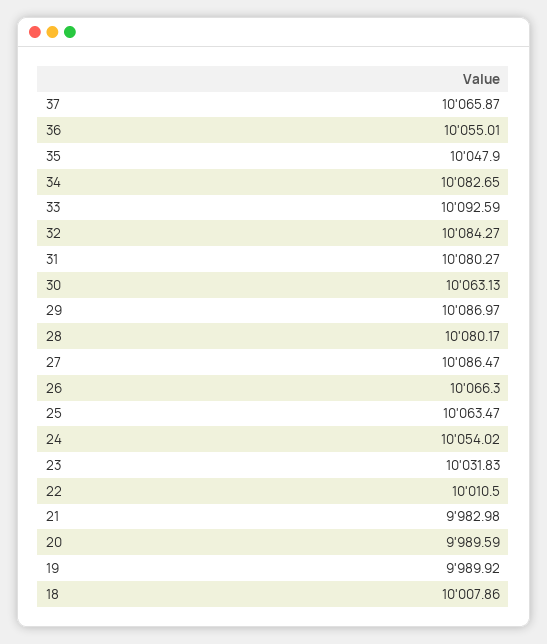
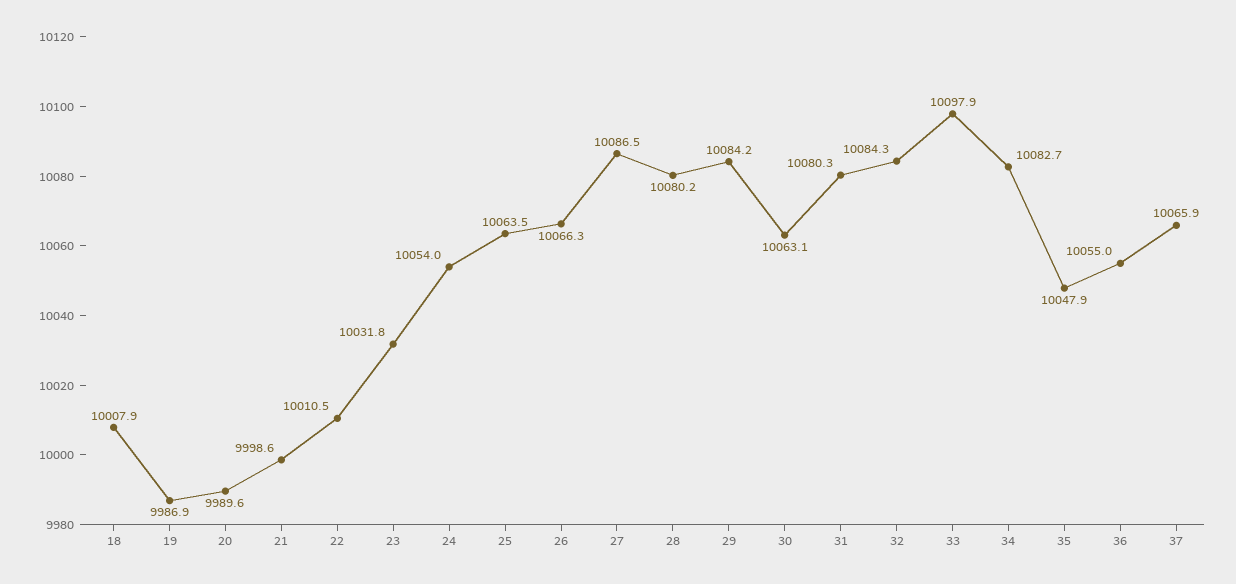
  {
    "37": 10065.87,
    "36": 10055.01,
    "35": 10047.9,
    "34": 10082.65,
-   "33": 10092.59,
+   "33": 10097.9,
    "32": 10084.27,
    "31": 10080.27,
    "30": 10063.13,
-   "29": 10086.97,
+   "29": 10084.2,
    "28": 10080.17,
    "27": 10086.47,
    "26": 10066.3,
    "25": 10063.47,
    "24": 10054.02,
    "23": 10031.83,
    "22": 10010.5,
-   "21": 9982.98,
+   "21": 9998.6,
    "20": 9989.59,
-   "19": 9989.92,
+   "19": 9986.9,
    "18": 10007.86
  }

